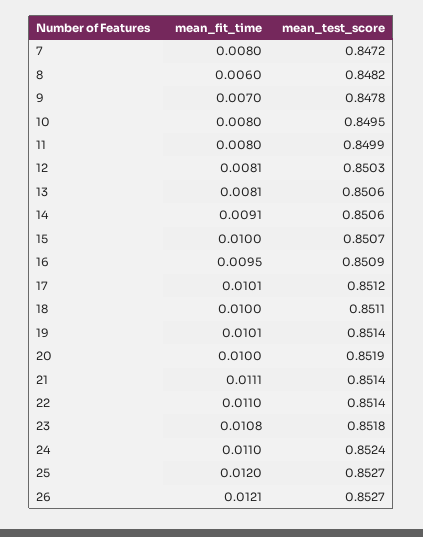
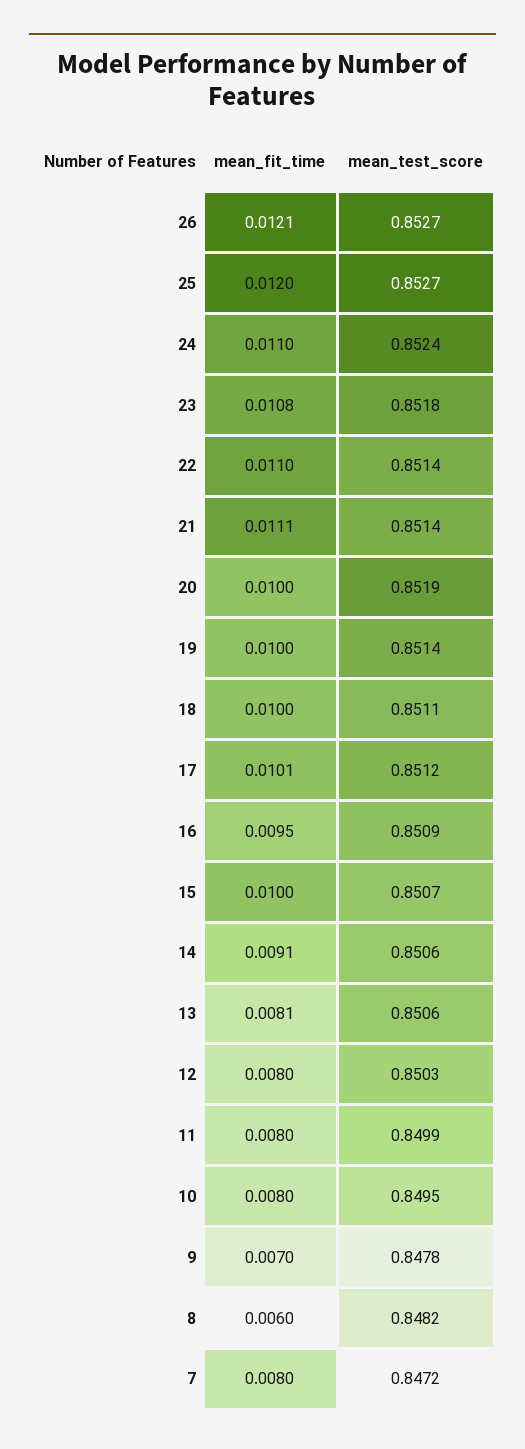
  {
    "mean_fit_time": {
      "7": 0.008,
      "8": 0.006,
      "9": 0.007,
      "10": 0.008,
      "11": 0.008,
-     "12": 0.0081,
+     "12": 0.008,
      "13": 0.0081,
      "14": 0.0091,
      "15": 0.01,
      "16": 0.0095,
      "17": 0.0101,
      "18": 0.01,
-     "19": 0.0101,
+     "19": 0.01,
      "20": 0.01,
      "21": 0.0111,
      "22": 0.011,
      "23": 0.0108,
      "24": 0.011,
      "25": 0.012,
      "26": 0.0121
    },
    "mean_test_score": {
      "7": 0.8472,
      "8": 0.8482,
      "9": 0.8478,
      "10": 0.8495,
      "11": 0.8499,
      "12": 0.8503,
      "13": 0.8506,
      "14": 0.8506,
      "15": 0.8507,
      "16": 0.8509,
      "17": 0.8512,
      "18": 0.8511,
      "19": 0.8514,
      "20": 0.8519,
      "21": 0.8514,
      "22": 0.8514,
      "23": 0.8518,
      "24": 0.8524,
      "25": 0.8527,
      "26": 0.8527
    }
  }

